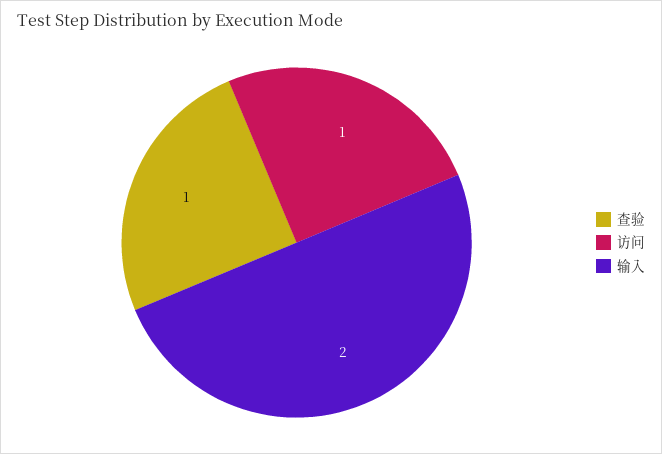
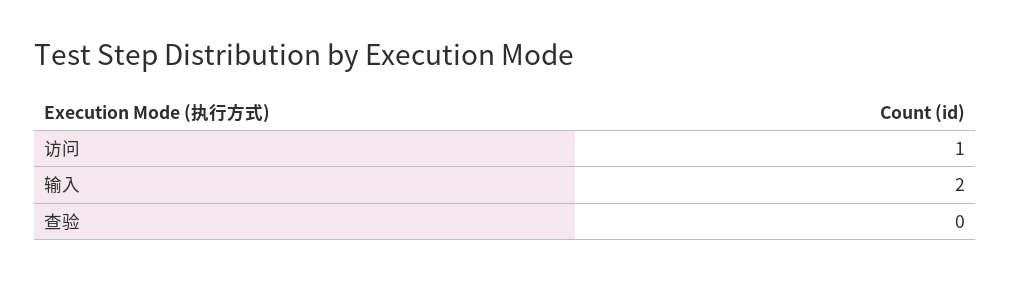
  {
-   "查验": 1,
+   "查验": 0,
    "访问": 1,
    "输入": 2
  }

